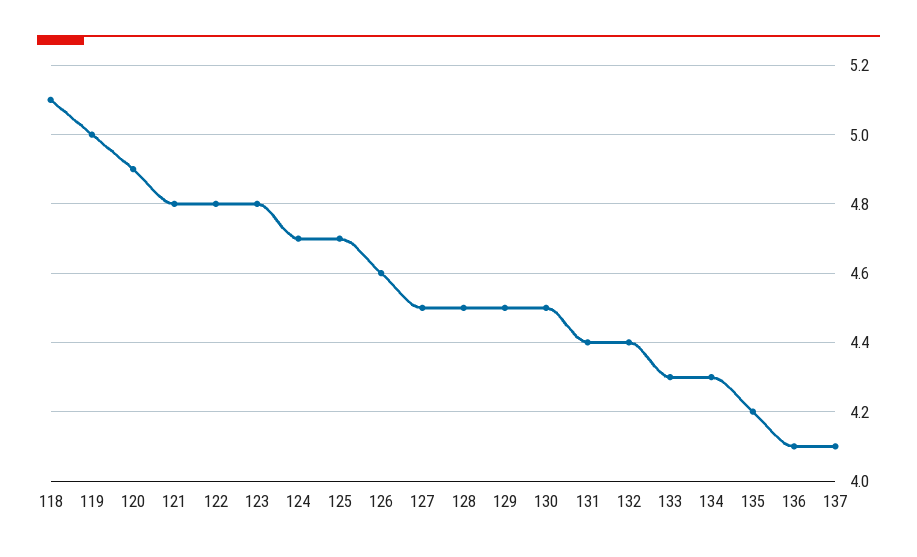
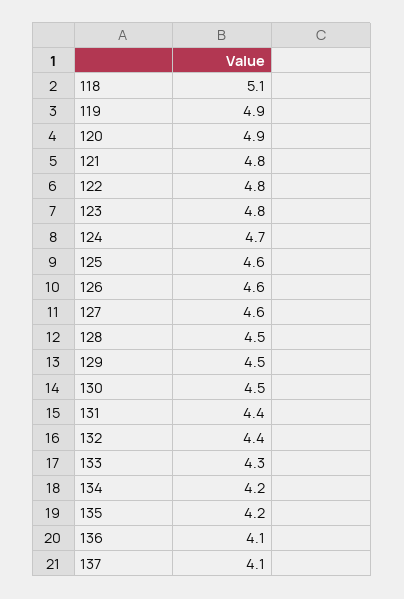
  {
    "118": 5.1,
-   "119": 5,
+   "119": 4.9,
    "120": 4.9,
    "121": 4.8,
    "122": 4.8,
    "123": 4.8,
    "124": 4.7,
-   "125": 4.7,
+   "125": 4.6,
    "126": 4.6,
-   "127": 4.5,
+   "127": 4.6,
    "128": 4.5,
    "129": 4.5,
    "130": 4.5,
    "131": 4.4,
    "132": 4.4,
    "133": 4.3,
-   "134": 4.3,
+   "134": 4.2,
    "135": 4.2,
    "136": 4.1,
    "137": 4.1
  }

